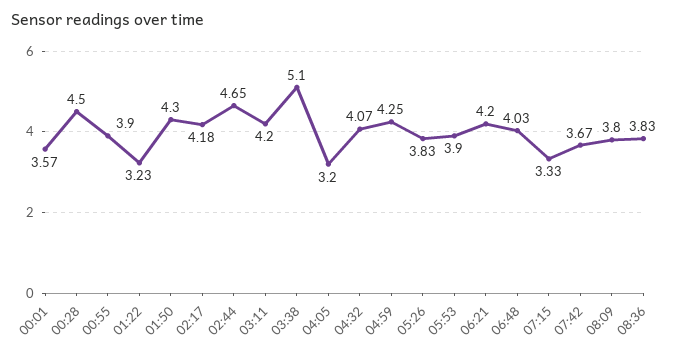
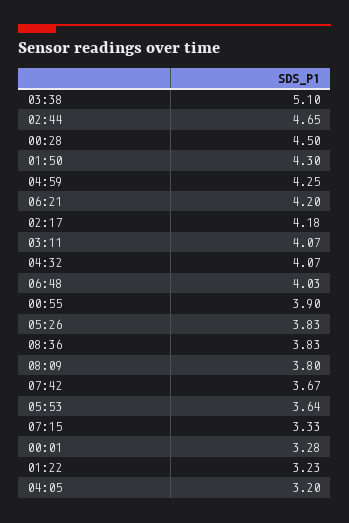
  {
-   "00:01": 3.57,
+   "00:01": 3.28,
    "00:28": 4.5,
    "00:55": 3.9,
    "01:22": 3.23,
    "01:50": 4.3,
    "02:17": 4.18,
    "02:44": 4.65,
-   "03:11": 4.2,
+   "03:11": 4.07,
    "03:38": 5.1,
    "04:05": 3.2,
    "04:32": 4.07,
    "04:59": 4.25,
    "05:26": 3.83,
-   "05:53": 3.9,
+   "05:53": 3.64,
    "06:21": 4.2,
    "06:48": 4.03,
    "07:15": 3.33,
    "07:42": 3.67,
    "08:09": 3.8,
    "08:36": 3.83
  }

